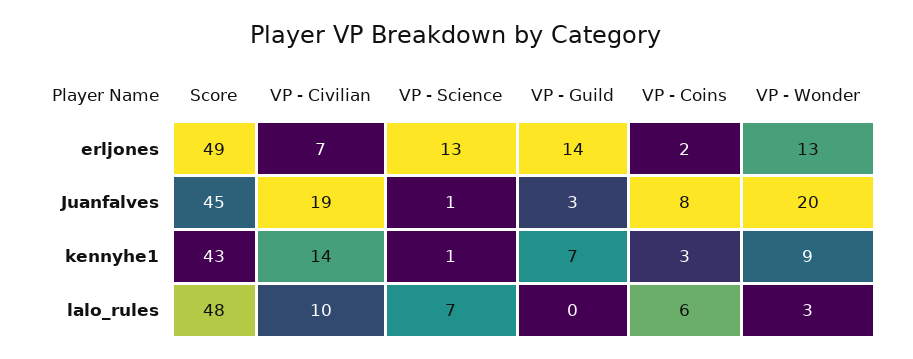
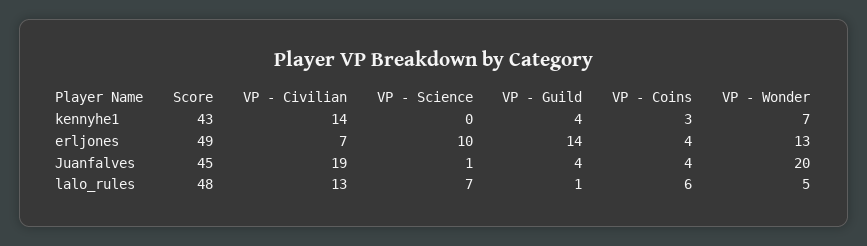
  {
    "Score": {
      "erljones": 49,
      "Juanfalves": 45,
      "kennyhe1": 43,
      "lalo_rules": 48
    },
    "VP - Civilian": {
      "erljones": 7,
      "Juanfalves": 19,
      "kennyhe1": 14,
-     "lalo_rules": 10
+     "lalo_rules": 13
    },
    "VP - Science": {
-     "erljones": 13,
+     "erljones": 10,
      "Juanfalves": 1,
-     "kennyhe1": 1,
+     "kennyhe1": 0,
      "lalo_rules": 7
    },
    "VP - Guild": {
      "erljones": 14,
-     "Juanfalves": 3,
+     "Juanfalves": 4,
-     "kennyhe1": 7,
+     "kennyhe1": 4,
-     "lalo_rules": 0
+     "lalo_rules": 1
    },
    "VP - Coins": {
-     "erljones": 2,
+     "erljones": 4,
-     "Juanfalves": 8,
+     "Juanfalves": 4,
      "kennyhe1": 3,
      "lalo_rules": 6
    },
    "VP - Wonder": {
      "erljones": 13,
      "Juanfalves": 20,
-     "kennyhe1": 9,
+     "kennyhe1": 7,
-     "lalo_rules": 3
+     "lalo_rules": 5
    }
  }

